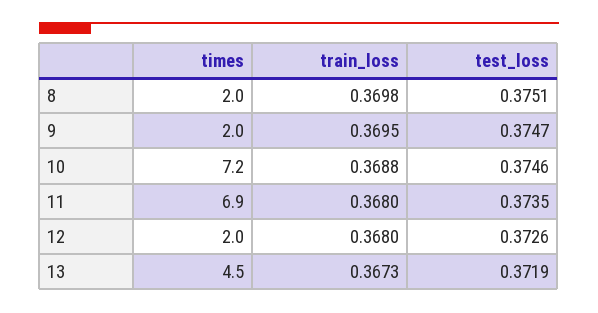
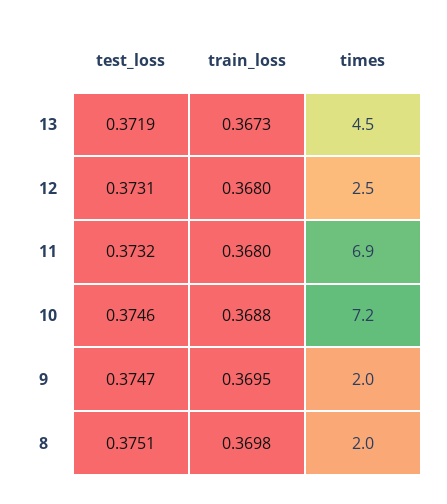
  {
    "times": {
      "8": 2,
      "9": 2,
      "10": 7.2,
      "11": 6.9,
-     "12": 2,
+     "12": 2.5,
      "13": 4.5
    },
    "train_loss": {
      "8": 0.3698,
      "9": 0.3695,
      "10": 0.3688,
      "11": 0.368,
      "12": 0.368,
      "13": 0.3673
    },
    "test_loss": {
      "8": 0.3751,
      "9": 0.3747,
      "10": 0.3746,
-     "11": 0.3735,
+     "11": 0.3732,
-     "12": 0.3726,
+     "12": 0.3731,
      "13": 0.3719
    }
  }

